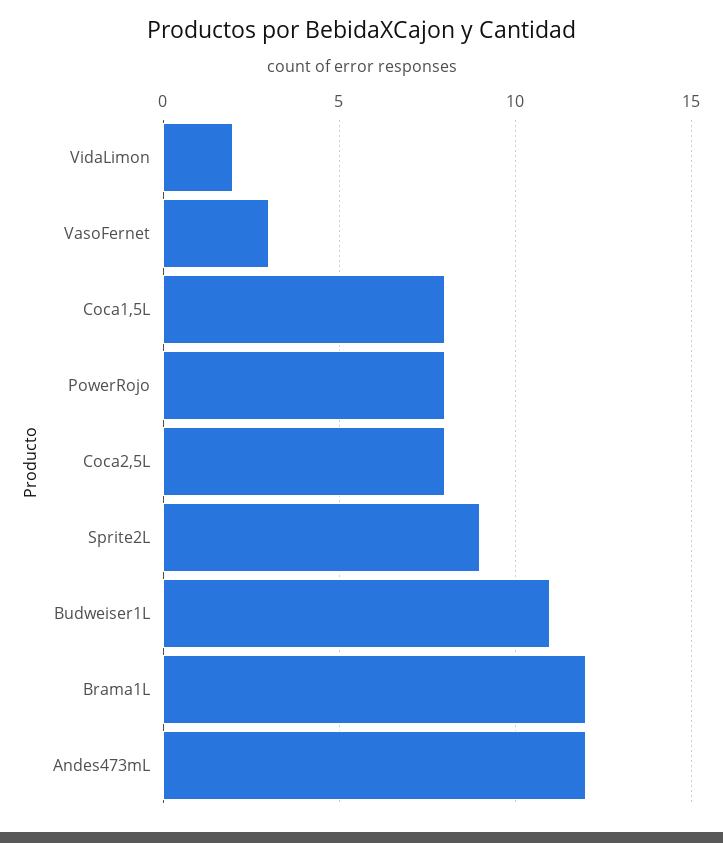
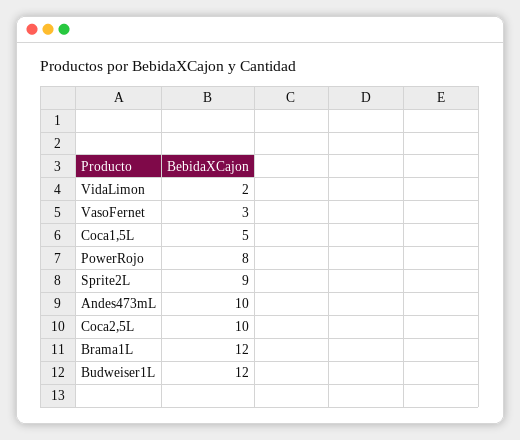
  {
    "VidaLimon": 2,
    "VasoFernet": 3,
-   "Coca1,5L": 8,
+   "Coca1,5L": 5,
    "PowerRojo": 8,
-   "Coca2,5L": 8,
+   "Coca2,5L": 10,
    "Sprite2L": 9,
-   "Budweiser1L": 11,
+   "Budweiser1L": 12,
    "Brama1L": 12,
-   "Andes473mL": 12
+   "Andes473mL": 10
  }

